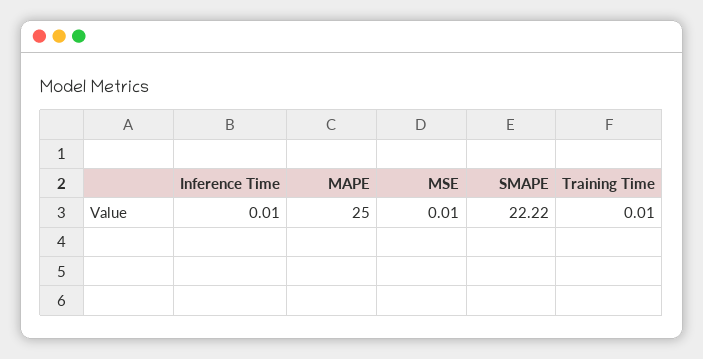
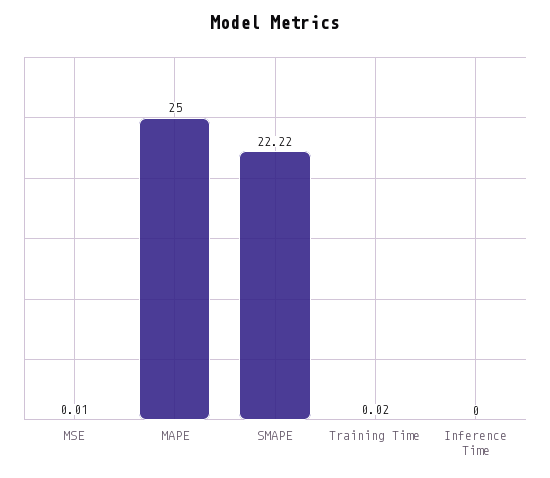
  {
-   "Inference Time": 0.01,
+   "Inference Time": 0,
    "MAPE": 25,
    "MSE": 0.01,
    "SMAPE": 22.22,
-   "Training Time": 0.01
+   "Training Time": 0.02
  }

